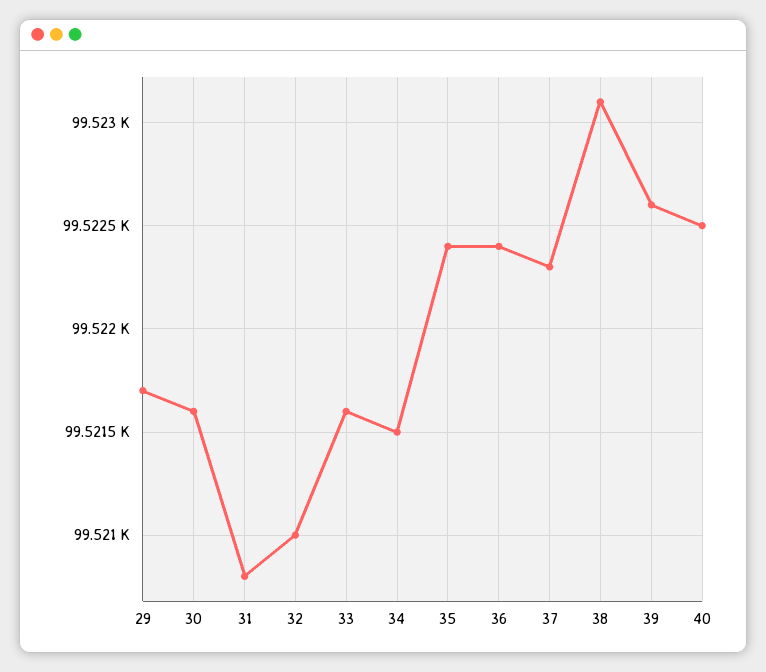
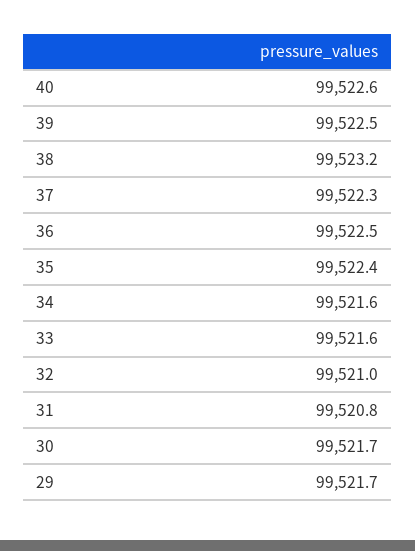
  {
    "29": 99521.7,
-   "30": 99521.6,
+   "30": 99521.7,
    "31": 99520.8,
    "32": 99521,
    "33": 99521.6,
-   "34": 99521.5,
+   "34": 99521.6,
    "35": 99522.4,
-   "36": 99522.4,
+   "36": 99522.5,
    "37": 99522.3,
-   "38": 99523.1,
+   "38": 99523.2,
-   "39": 99522.6,
+   "39": 99522.5,
-   "40": 99522.5
+   "40": 99522.6
  }

